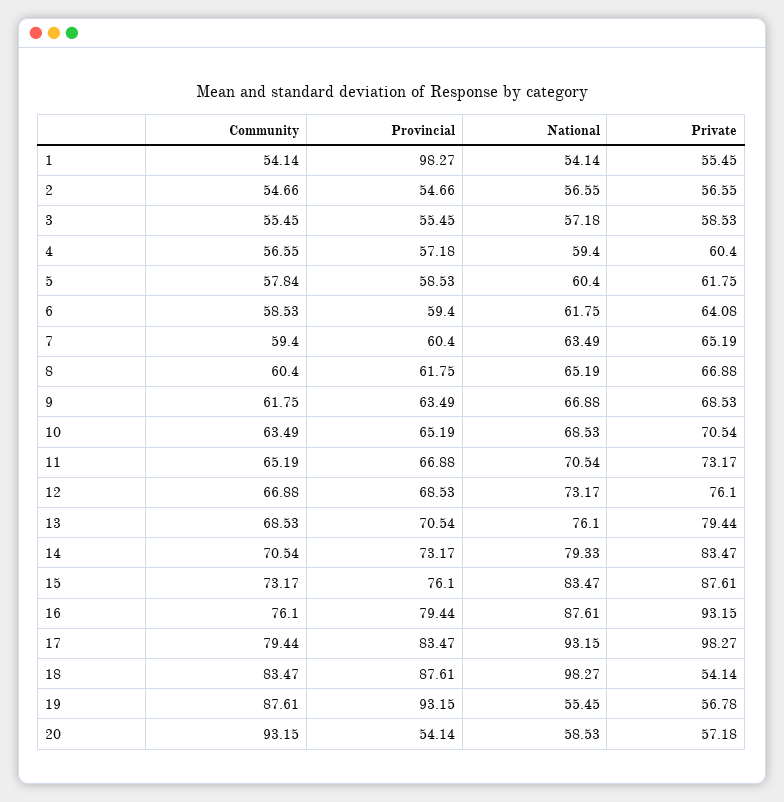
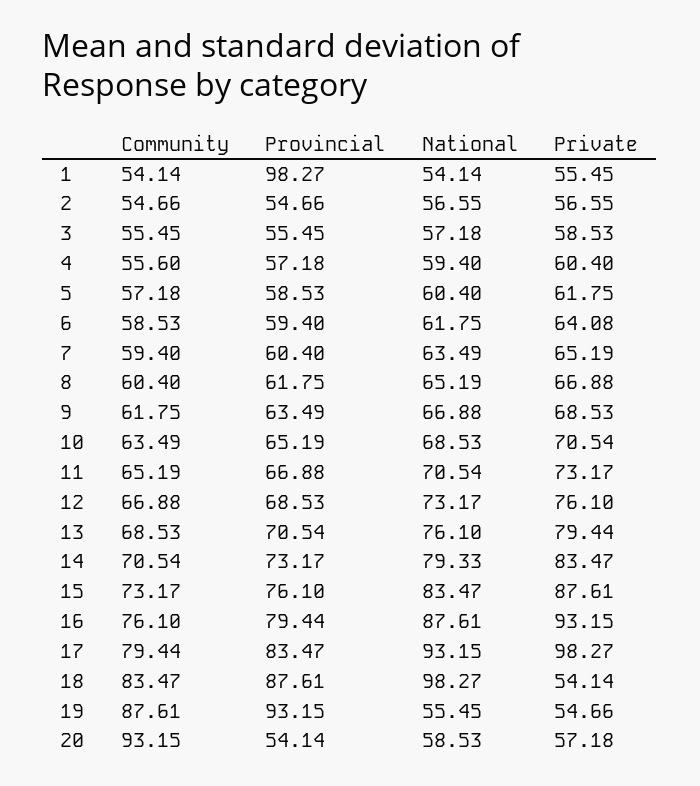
  {
    "Community": {
      "1": 54.14,
      "2": 54.66,
      "3": 55.45,
-     "4": 56.55,
+     "4": 55.6,
-     "5": 57.84,
+     "5": 57.18,
      "6": 58.53,
      "7": 59.4,
      "8": 60.4,
      "9": 61.75,
      "10": 63.49,
      "11": 65.19,
      "12": 66.88,
      "13": 68.53,
      "14": 70.54,
      "15": 73.17,
      "16": 76.1,
      "17": 79.44,
      "18": 83.47,
      "19": 87.61,
      "20": 93.15
    },
    "Provincial": {
      "1": 98.27,
      "2": 54.66,
      "3": 55.45,
      "4": 57.18,
      "5": 58.53,
      "6": 59.4,
      "7": 60.4,
      "8": 61.75,
      "9": 63.49,
      "10": 65.19,
      "11": 66.88,
      "12": 68.53,
      "13": 70.54,
      "14": 73.17,
      "15": 76.1,
      "16": 79.44,
      "17": 83.47,
      "18": 87.61,
      "19": 93.15,
      "20": 54.14
    },
    "National": {
      "1": 54.14,
      "2": 56.55,
      "3": 57.18,
      "4": 59.4,
      "5": 60.4,
      "6": 61.75,
      "7": 63.49,
      "8": 65.19,
      "9": 66.88,
      "10": 68.53,
      "11": 70.54,
      "12": 73.17,
      "13": 76.1,
      "14": 79.33,
      "15": 83.47,
      "16": 87.61,
      "17": 93.15,
      "18": 98.27,
      "19": 55.45,
      "20": 58.53
    },
    "Private": {
      "1": 55.45,
      "2": 56.55,
      "3": 58.53,
      "4": 60.4,
      "5": 61.75,
      "6": 64.08,
      "7": 65.19,
      "8": 66.88,
      "9": 68.53,
      "10": 70.54,
      "11": 73.17,
      "12": 76.1,
      "13": 79.44,
      "14": 83.47,
      "15": 87.61,
      "16": 93.15,
      "17": 98.27,
      "18": 54.14,
-     "19": 56.78,
+     "19": 54.66,
      "20": 57.18
    }
  }

